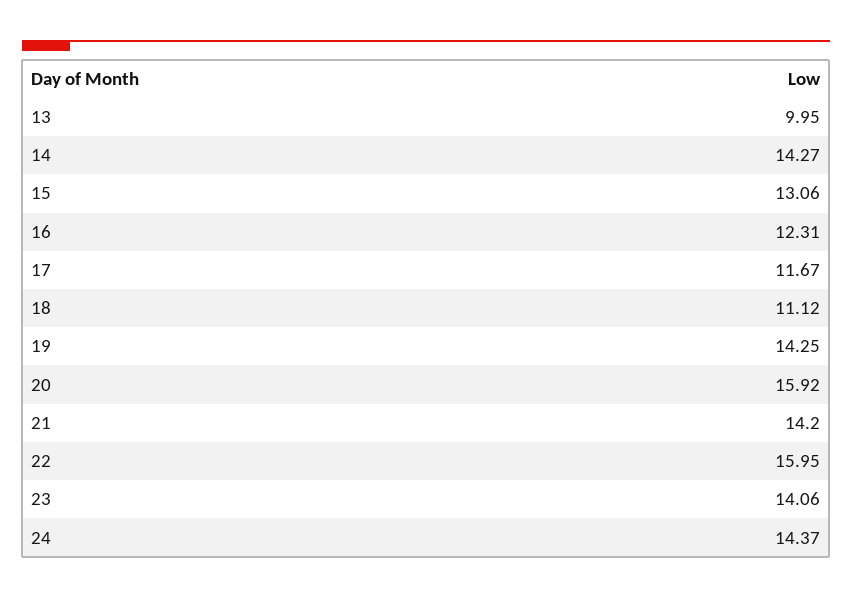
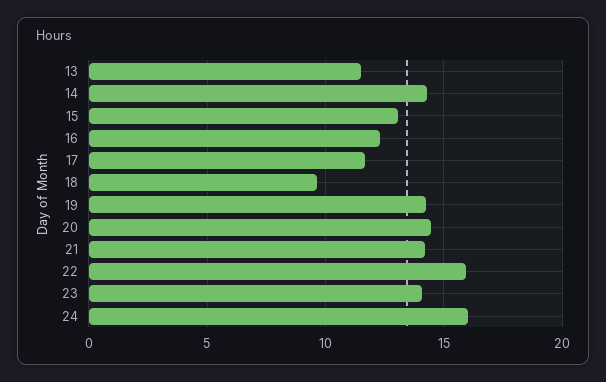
  {
-   "13": 9.95,
+   "13": 11.5,
    "14": 14.27,
    "15": 13.06,
    "16": 12.31,
    "17": 11.67,
-   "18": 11.12,
+   "18": 9.5,
    "19": 14.25,
-   "20": 15.92,
+   "20": 14.5,
    "21": 14.2,
    "22": 15.95,
    "23": 14.06,
-   "24": 14.37
+   "24": 16
  }

